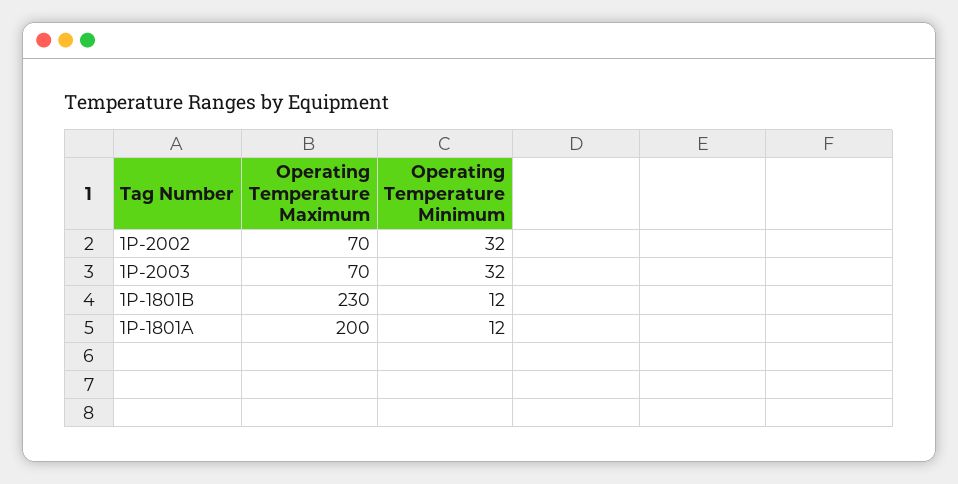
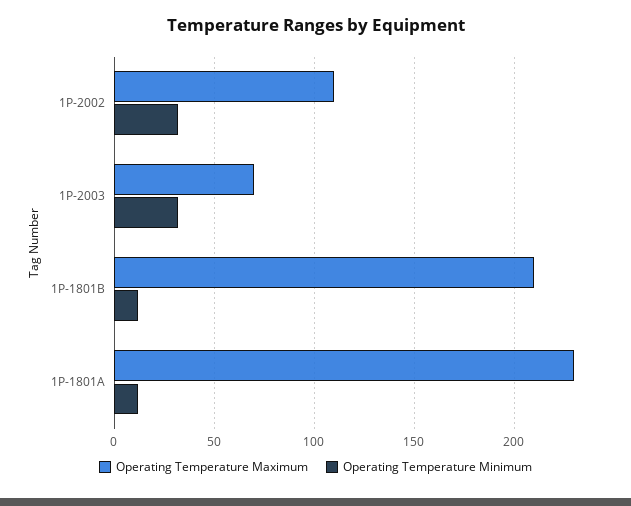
  {
    "Operating Temperature Maximum": {
-     "1P-2002": 70,
+     "1P-2002": 110,
      "1P-2003": 70,
-     "1P-1801B": 230,
+     "1P-1801B": 210,
-     "1P-1801A": 200
+     "1P-1801A": 230
    },
    "Operating Temperature Minimum": {
      "1P-2002": 32,
      "1P-2003": 32,
      "1P-1801B": 12,
      "1P-1801A": 12
    }
  }

